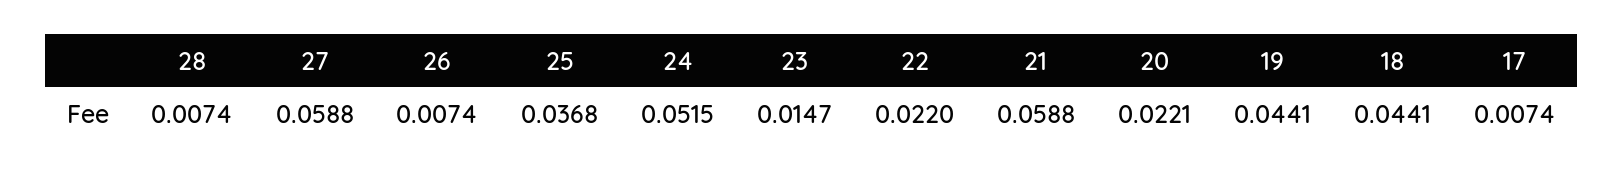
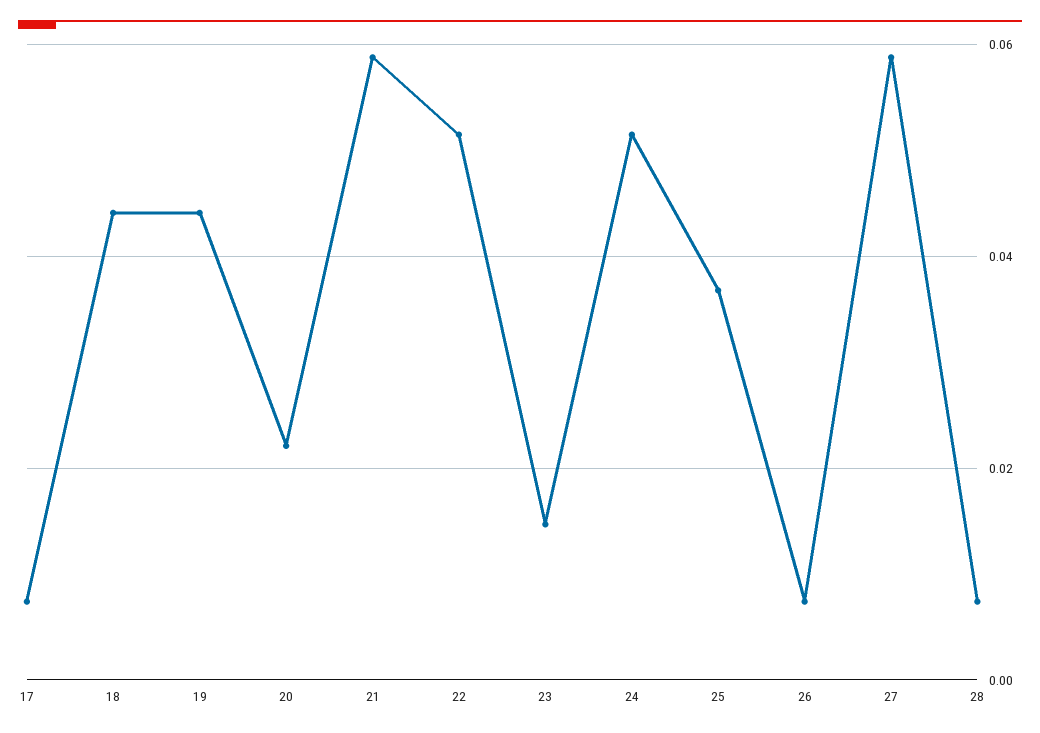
  {
    "28": 0.0074,
    "27": 0.0588,
    "26": 0.0074,
    "25": 0.0368,
    "24": 0.0515,
    "23": 0.0147,
-   "22": 0.022,
+   "22": 0.052,
    "21": 0.0588,
    "20": 0.0221,
    "19": 0.0441,
    "18": 0.0441,
    "17": 0.0074
  }

